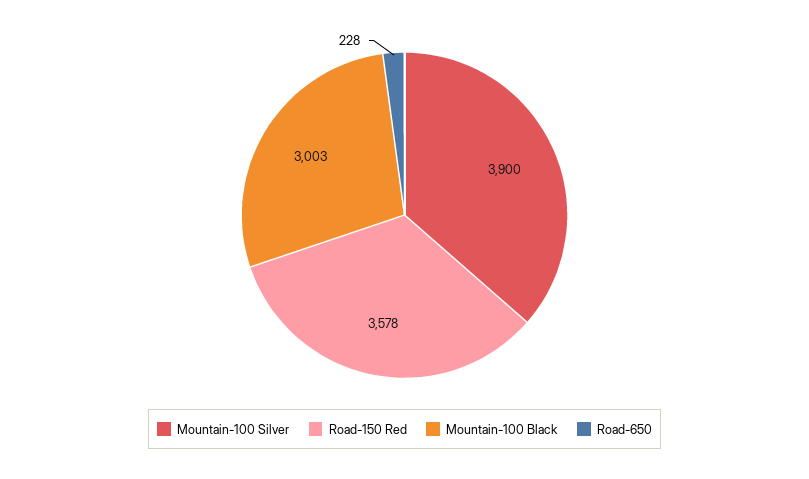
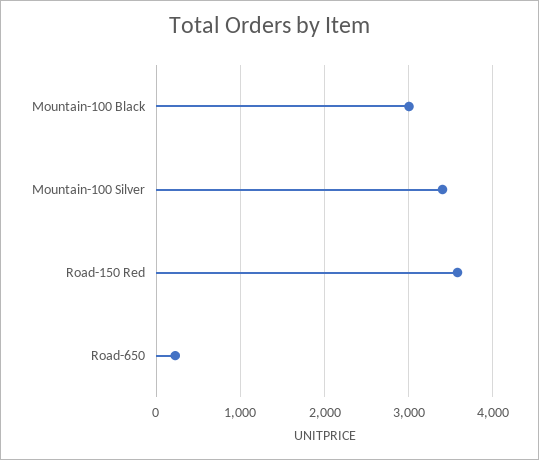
  {
-   "Mountain-100 Silver": 3900,
+   "Mountain-100 Silver": 3400,
    "Road-150 Red": 3578,
    "Mountain-100 Black": 3003,
    "Road-650": 228
  }

